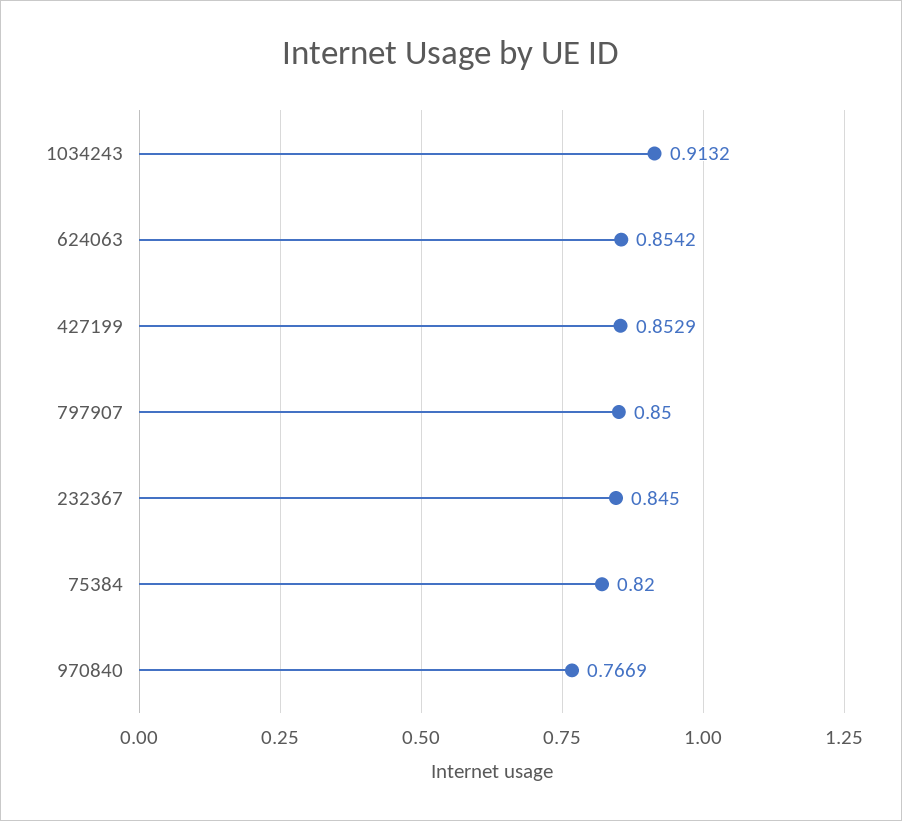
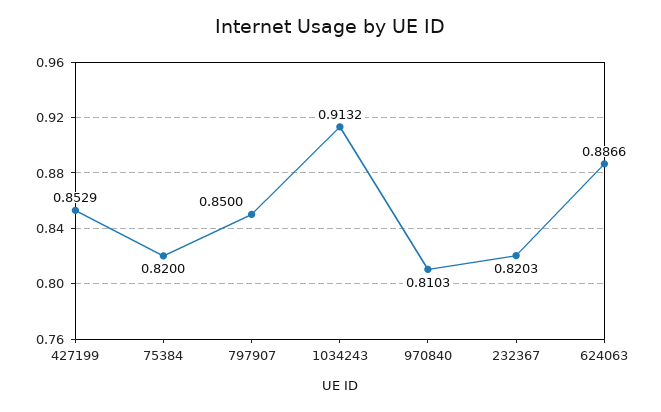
  {
    "1034243": 0.9132,
-   "624063": 0.8542,
+   "624063": 0.8866,
    "427199": 0.8529,
    "797907": 0.85,
-   "232367": 0.845,
+   "232367": 0.8203,
    "75384": 0.82,
-   "970840": 0.7669
+   "970840": 0.8103
  }

